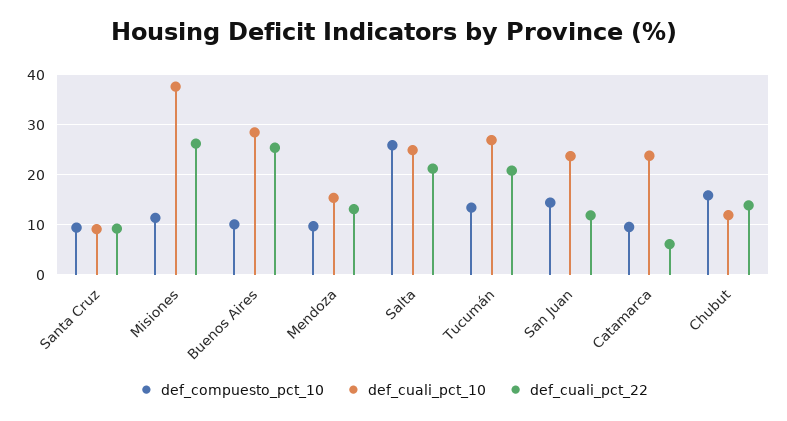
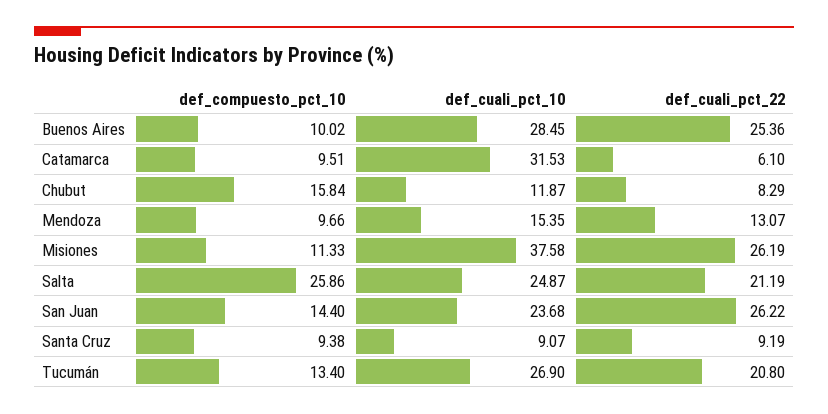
  {
    "def_compuesto_pct_10": {
      "Santa Cruz": 9.38,
      "Misiones": 11.33,
      "Buenos Aires": 10.02,
      "Mendoza": 9.66,
      "Salta": 25.86,
      "Tucumán": 13.4,
      "San Juan": 14.4,
      "Catamarca": 9.51,
      "Chubut": 15.84
    },
    "def_cuali_pct_10": {
      "Santa Cruz": 9.07,
      "Misiones": 37.58,
      "Buenos Aires": 28.45,
      "Mendoza": 15.35,
      "Salta": 24.87,
      "Tucumán": 26.9,
      "San Juan": 23.68,
-     "Catamarca": 24,
+     "Catamarca": 31.53,
      "Chubut": 11.87
    },
    "def_cuali_pct_22": {
      "Santa Cruz": 9.19,
      "Misiones": 26.19,
      "Buenos Aires": 25.36,
      "Mendoza": 13.07,
      "Salta": 21.19,
      "Tucumán": 20.8,
-     "San Juan": 12,
+     "San Juan": 26.22,
      "Catamarca": 6.1,
-     "Chubut": 14
+     "Chubut": 8.29
    }
  }

